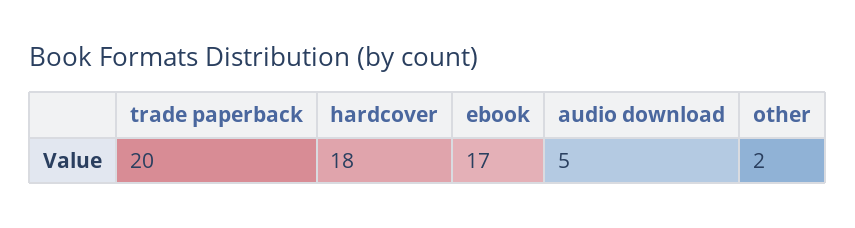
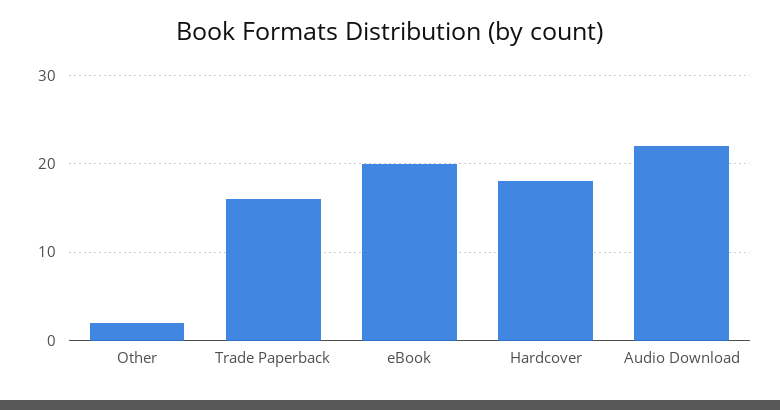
  {
-   "trade paperback": 20,
+   "trade paperback": 16,
    "hardcover": 18,
-   "ebook": 17,
+   "ebook": 20,
-   "audio download": 5,
+   "audio download": 22,
    "other": 2
  }

